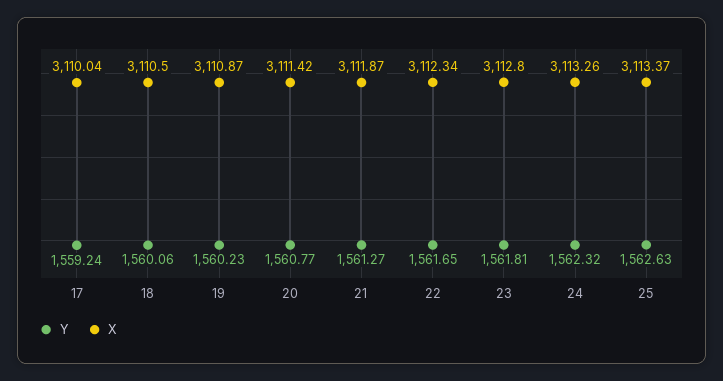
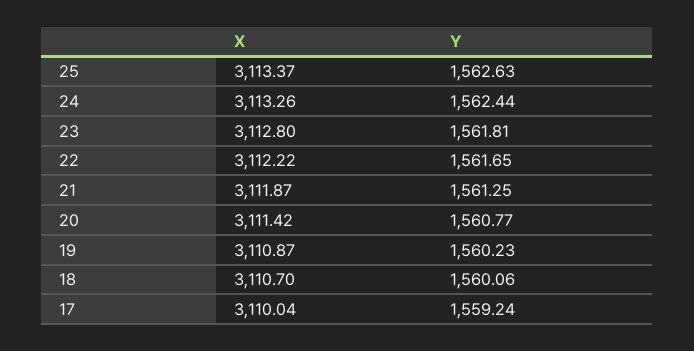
  {
    "Y": {
      "17": 1559.24,
      "18": 1560.06,
      "19": 1560.23,
      "20": 1560.77,
-     "21": 1561.27,
+     "21": 1561.25,
      "22": 1561.65,
      "23": 1561.81,
-     "24": 1562.32,
+     "24": 1562.44,
      "25": 1562.63
    },
    "X": {
      "17": 3110.04,
-     "18": 3110.5,
+     "18": 3110.7,
      "19": 3110.87,
      "20": 3111.42,
      "21": 3111.87,
-     "22": 3112.34,
+     "22": 3112.22,
      "23": 3112.8,
      "24": 3113.26,
      "25": 3113.37
    }
  }

